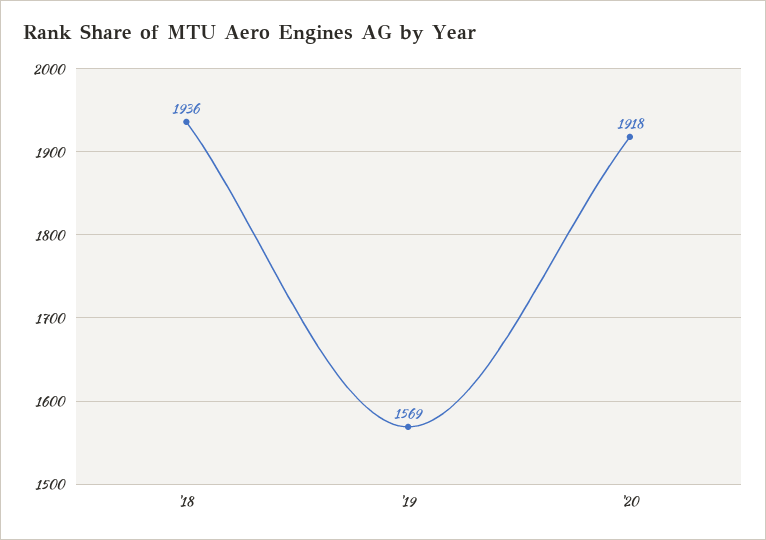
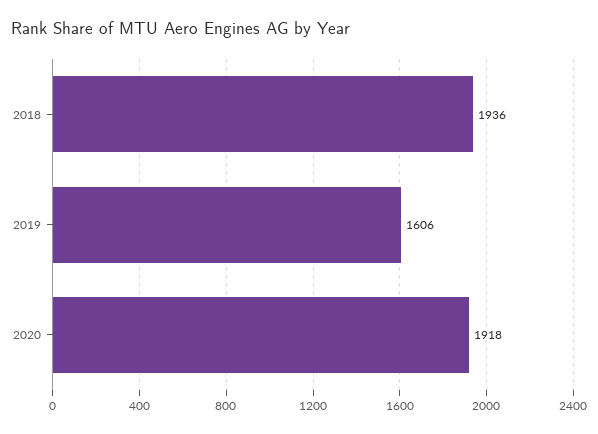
  {
    "'18": 1936,
-   "'19": 1569,
+   "'19": 1606,
    "'20": 1918
  }

